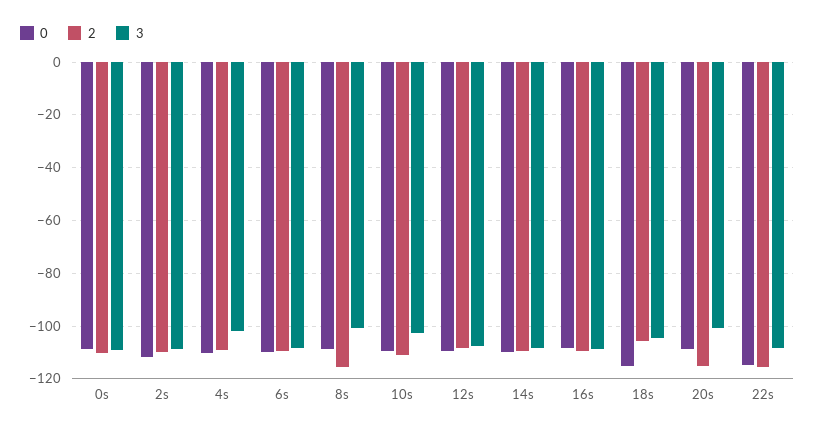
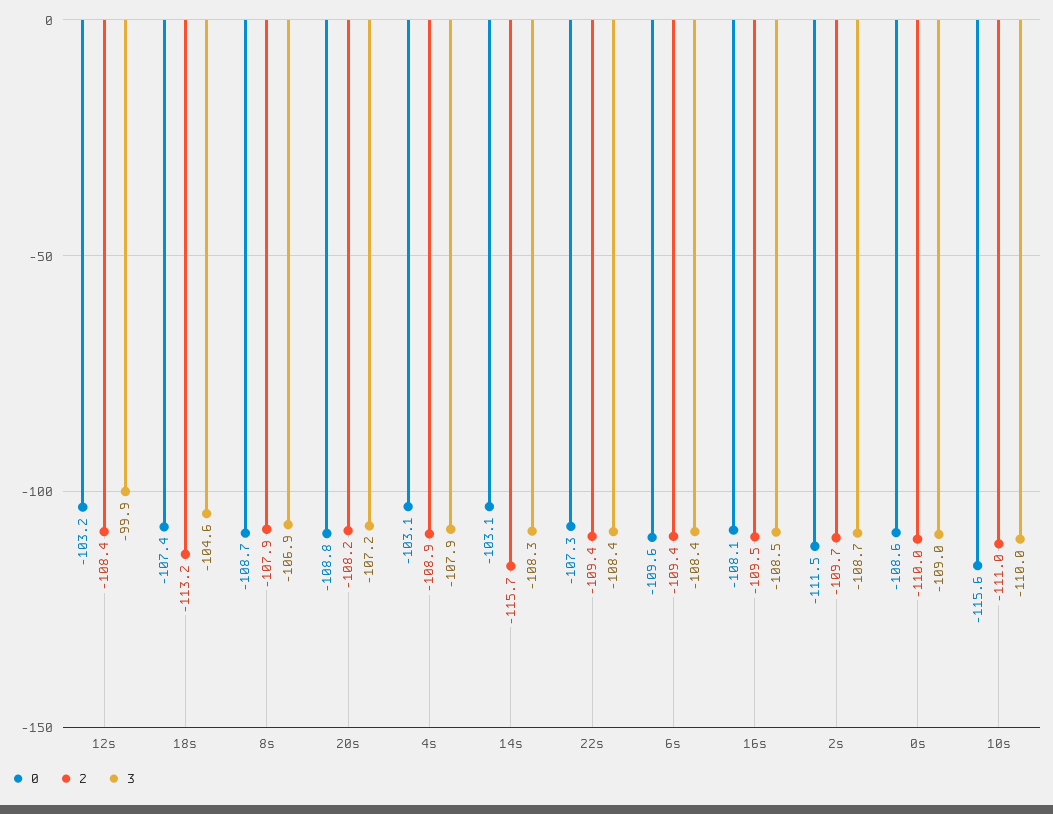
  {
    "0": {
      "0s": -108.6,
      "2s": -111.5,
-     "4s": -110,
+     "4s": -103.1,
      "6s": -109.6,
      "8s": -108.7,
-     "10s": -110,
+     "10s": -115.6,
-     "12s": -110,
+     "12s": -103.2,
-     "14s": -110,
+     "14s": -103.1,
      "16s": -108.1,
-     "18s": -115,
+     "18s": -107.4,
      "20s": -108.8,
-     "22s": -115
+     "22s": -107.3
    },
    "2": {
      "0s": -110,
      "2s": -109.7,
      "4s": -108.9,
      "6s": -109.4,
-     "8s": -115,
+     "8s": -107.9,
      "10s": -111,
      "12s": -108.4,
-     "14s": -110,
+     "14s": -115.7,
      "16s": -109.5,
-     "18s": -105,
+     "18s": -113.2,
-     "20s": -115,
+     "20s": -108.2,
-     "22s": -115
+     "22s": -109.4
    },
    "3": {
      "0s": -109,
      "2s": -108.7,
-     "4s": -102.5,
+     "4s": -107.9,
      "6s": -108.4,
-     "8s": -100,
+     "8s": -106.9,
-     "10s": -102.5,
+     "10s": -110,
-     "12s": -107.5,
+     "12s": -99.9,
      "14s": -108.3,
      "16s": -108.5,
      "18s": -104.6,
-     "20s": -100,
+     "20s": -107.2,
      "22s": -108.4
    }
  }

